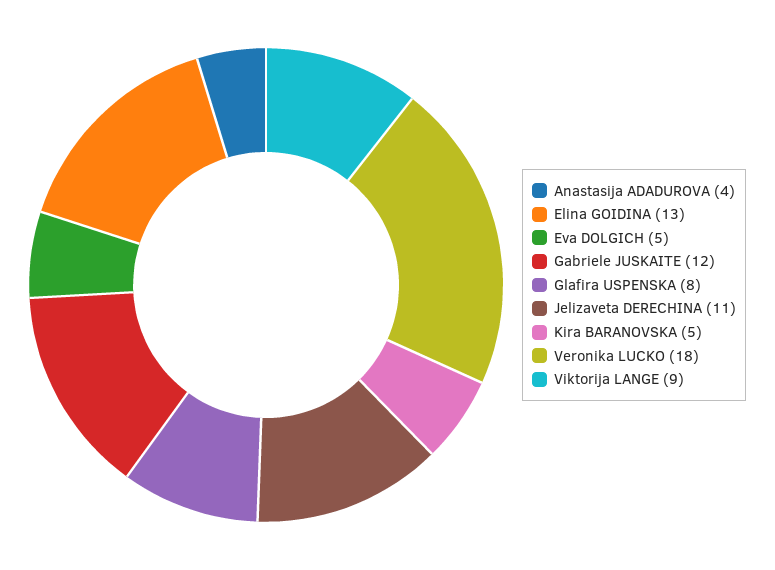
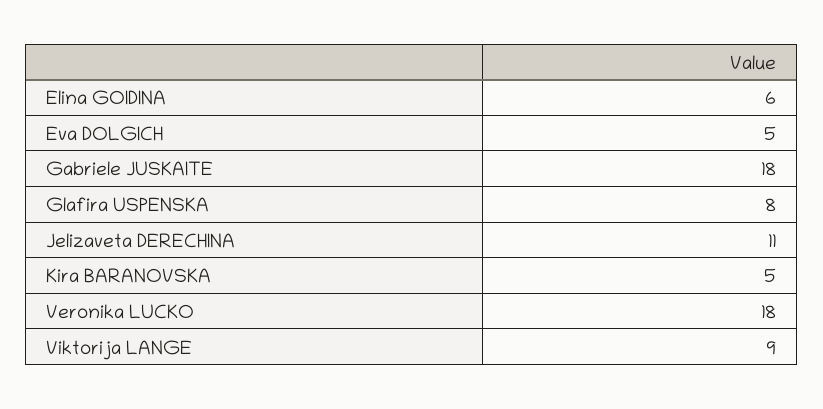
  {
-   "Anastasija ADADUROVA": 4,
-   "Elina GOIDINA": 13,
+   "Elina GOIDINA": 6,
    "Eva DOLGICH": 5,
-   "Gabriele JUSKAITE": 12,
+   "Gabriele JUSKAITE": 18,
    "Glafira USPENSKA": 8,
    "Jelizaveta DERECHINA": 11,
    "Kira BARANOVSKA": 5,
    "Veronika LUCKO": 18,
    "Viktorija LANGE": 9
  }

